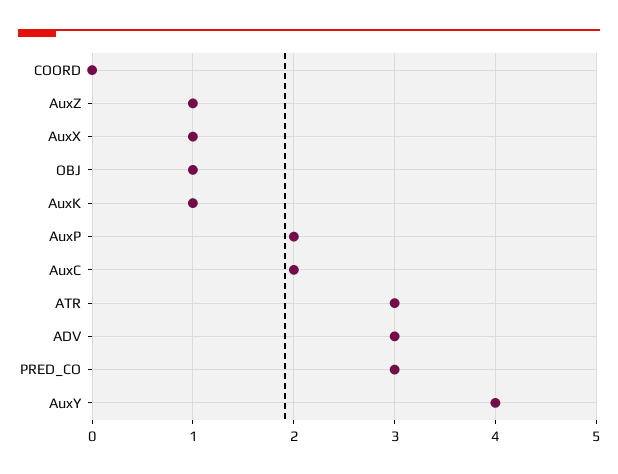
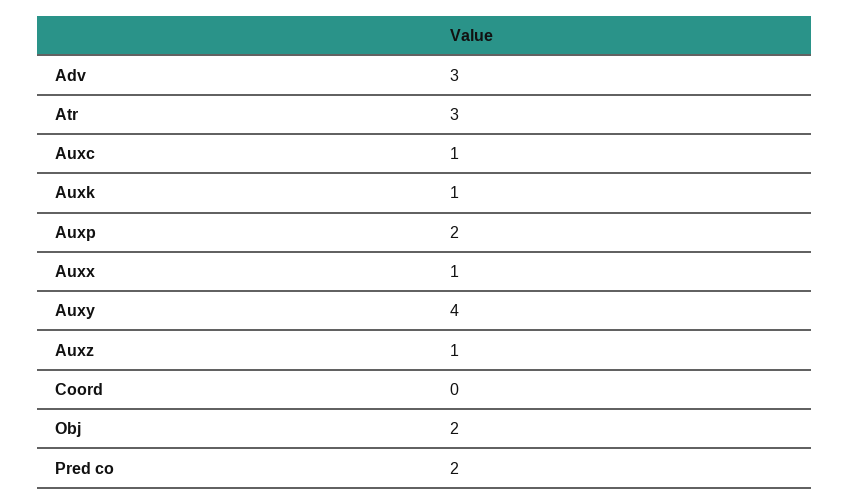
  {
    "COORD": 0,
    "AuxZ": 1,
    "AuxX": 1,
-   "OBJ": 1,
+   "OBJ": 2,
    "AuxK": 1,
    "AuxP": 2,
-   "AuxC": 2,
+   "AuxC": 1,
    "ATR": 3,
    "ADV": 3,
-   "PRED_CO": 3,
+   "PRED_CO": 2,
    "AuxY": 4
  }

